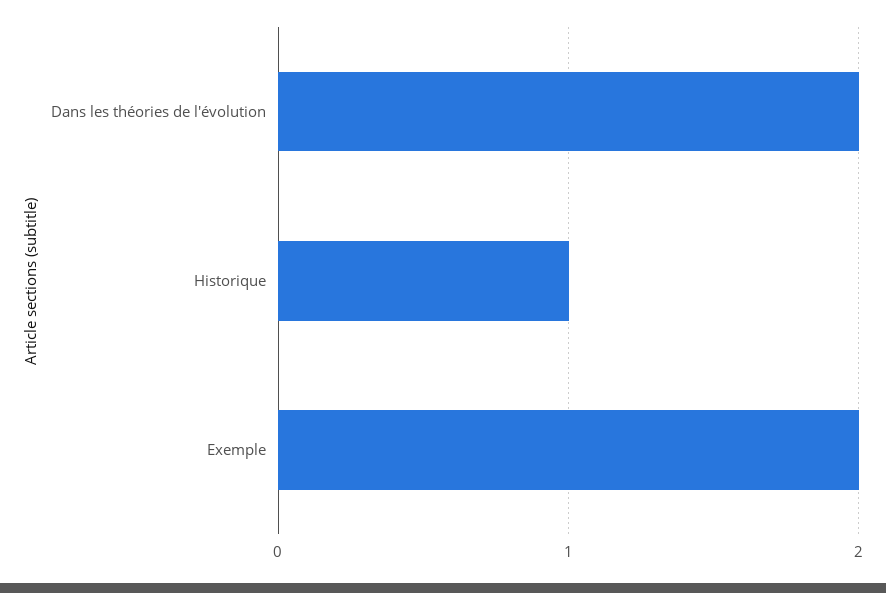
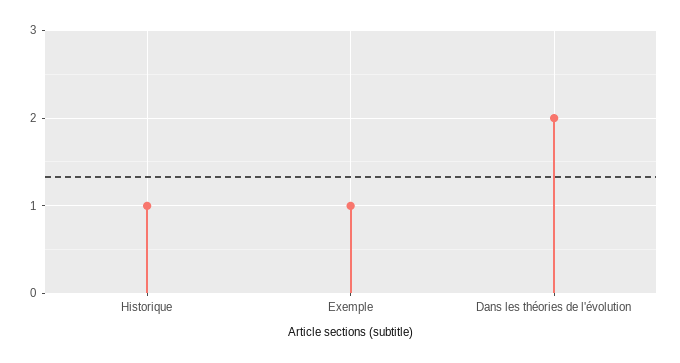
  {
    "Dans les théories de l'évolution": 2,
    "Historique": 1,
-   "Exemple": 2
+   "Exemple": 1
  }

